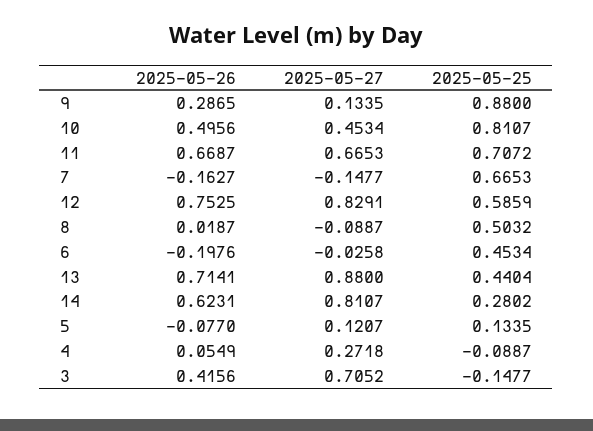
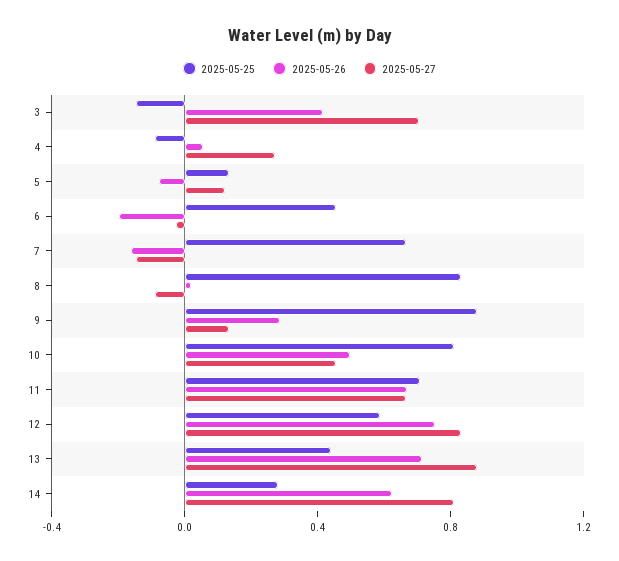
  {
    "2025-05-26": {
      "9": 0.2865,
      "10": 0.4956,
      "11": 0.6687,
      "7": -0.1627,
      "12": 0.7525,
      "8": 0.0187,
      "6": -0.1976,
      "13": 0.7141,
      "14": 0.6231,
      "5": -0.077,
      "4": 0.0549,
      "3": 0.4156
    },
    "2025-05-27": {
      "9": 0.1335,
      "10": 0.4534,
      "11": 0.6653,
      "7": -0.1477,
      "12": 0.8291,
      "8": -0.0887,
      "6": -0.0258,
      "13": 0.88,
      "14": 0.8107,
      "5": 0.1207,
      "4": 0.2718,
      "3": 0.7052
    },
    "2025-05-25": {
      "9": 0.88,
      "10": 0.8107,
      "11": 0.7072,
      "7": 0.6653,
      "12": 0.5859,
-     "8": 0.5032,
+     "8": 0.8,
      "6": 0.4534,
      "13": 0.4404,
      "14": 0.2802,
      "5": 0.1335,
      "4": -0.0887,
      "3": -0.1477
    }
  }

